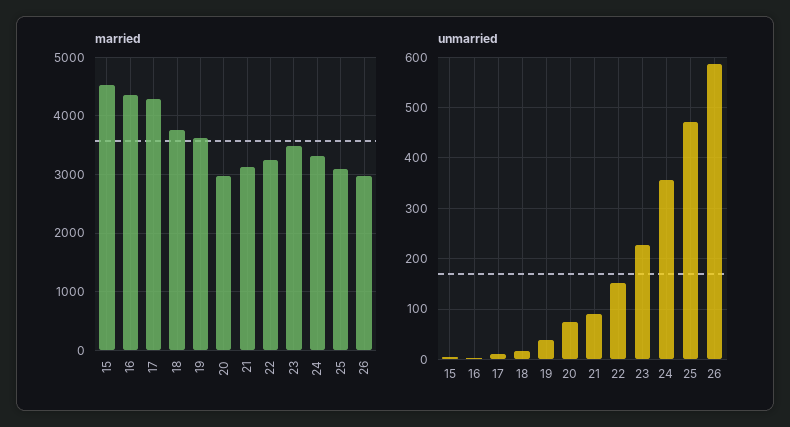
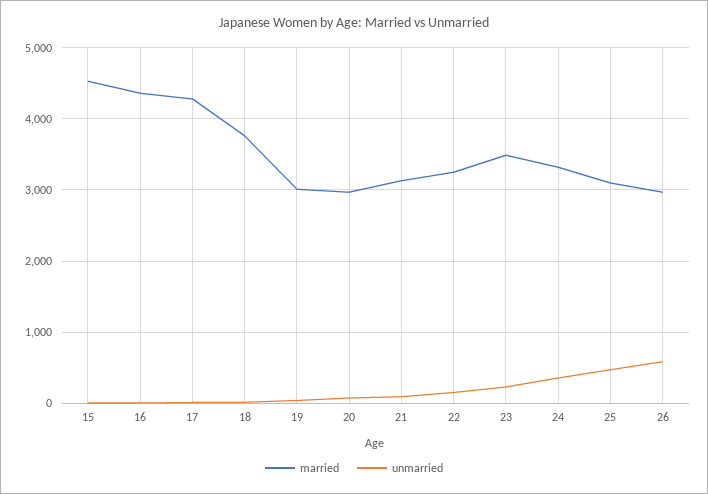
  {
    "married": {
      "15": 4500,
      "16": 4400,
      "17": 4300,
      "18": 3800,
-     "19": 3600,
+     "19": 3000,
      "20": 3000,
      "21": 3100,
      "22": 3300,
      "23": 3500,
      "24": 3300,
      "25": 3100,
      "26": 3000
    },
    "unmarried": {
      "15": 0,
      "16": 0,
      "17": 20,
      "18": 20,
      "19": 40,
      "20": 80,
      "21": 100,
      "22": 160,
      "23": 220,
      "24": 360,
      "25": 480,
      "26": 580
    }
  }

